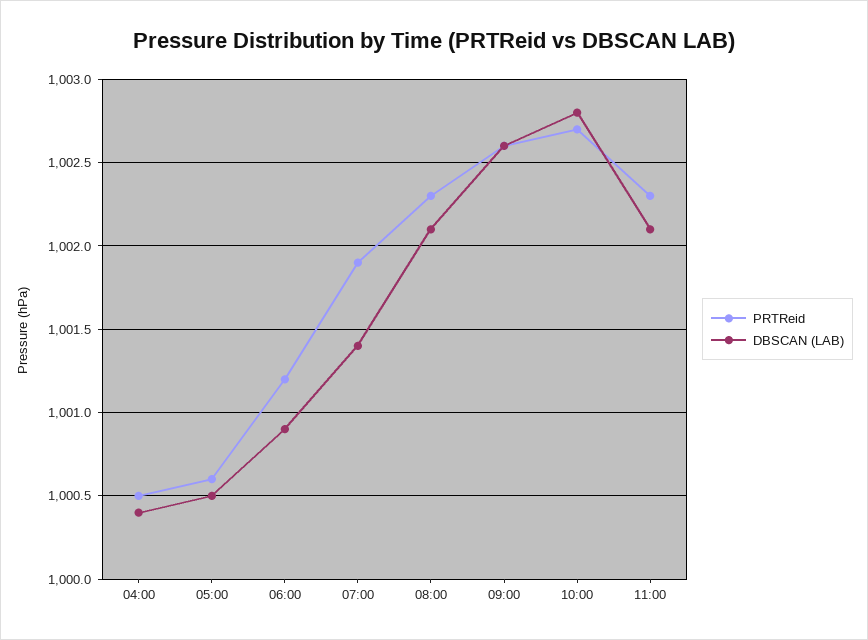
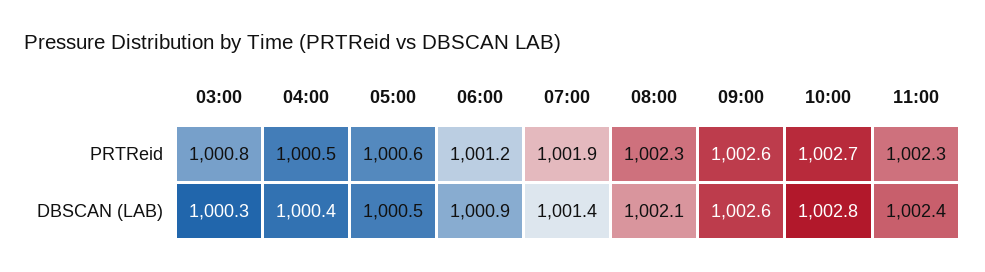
  {
    "PRTReid": {
      "04:00": 1000.5,
      "05:00": 1000.6,
      "06:00": 1001.2,
      "07:00": 1001.9,
      "08:00": 1002.3,
      "09:00": 1002.6,
      "10:00": 1002.7,
-     "11:00": 1002.3
+     "11:00": 1002.3,
+     "03:00": 1000.8
    },
    "DBSCAN (LAB)": {
      "04:00": 1000.4,
      "05:00": 1000.5,
      "06:00": 1000.9,
      "07:00": 1001.4,
      "08:00": 1002.1,
      "09:00": 1002.6,
      "10:00": 1002.8,
-     "11:00": 1002.1
+     "11:00": 1002.4,
+     "03:00": 1000.3
    }
  }

